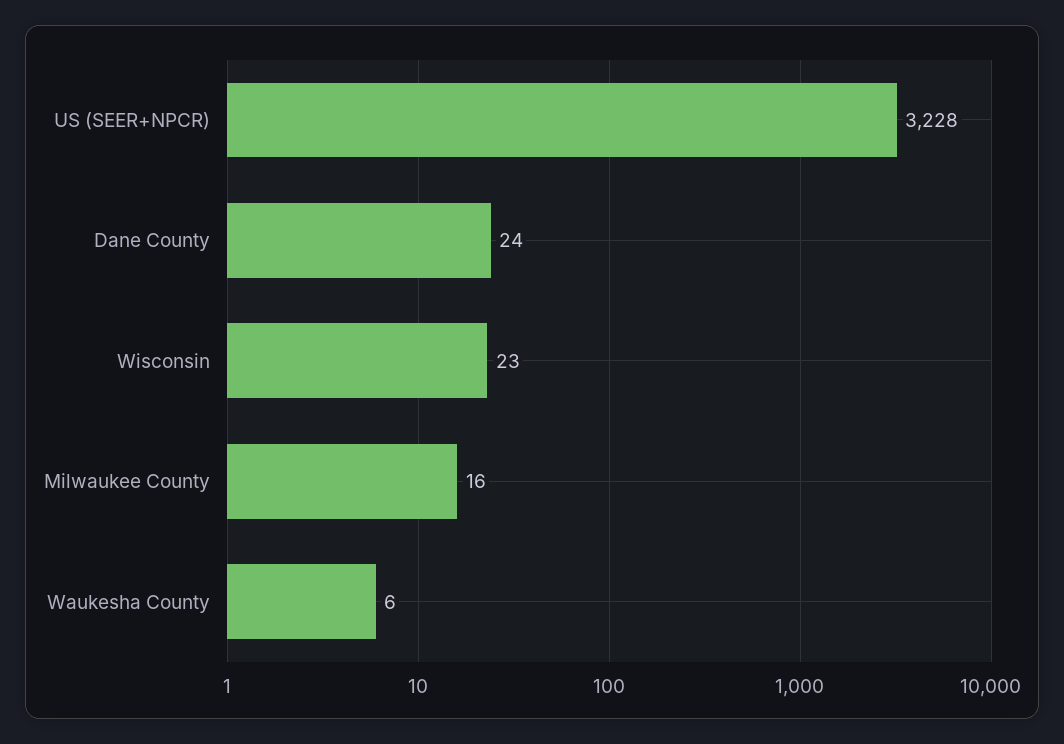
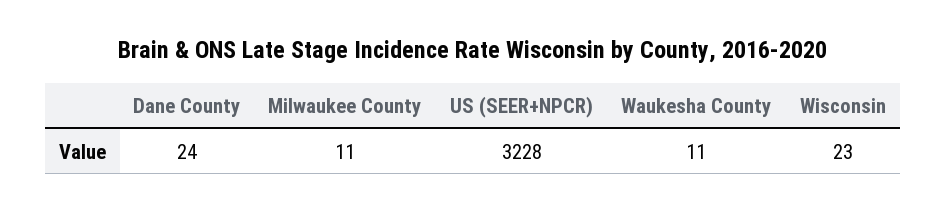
  {
    "US (SEER+NPCR)": 3228,
    "Dane County": 24,
    "Wisconsin": 23,
-   "Milwaukee County": 16,
+   "Milwaukee County": 11,
-   "Waukesha County": 6
+   "Waukesha County": 11
  }

